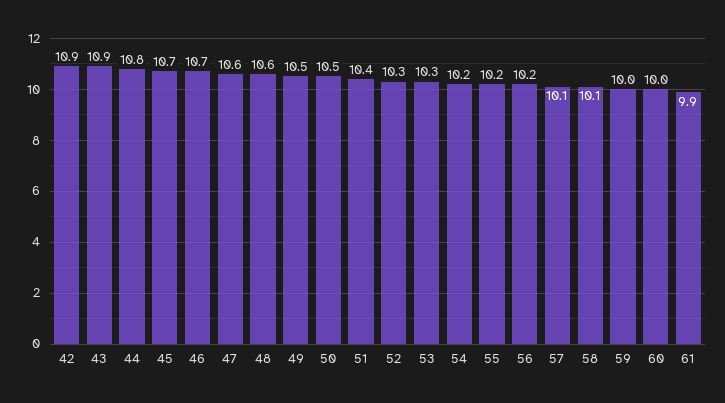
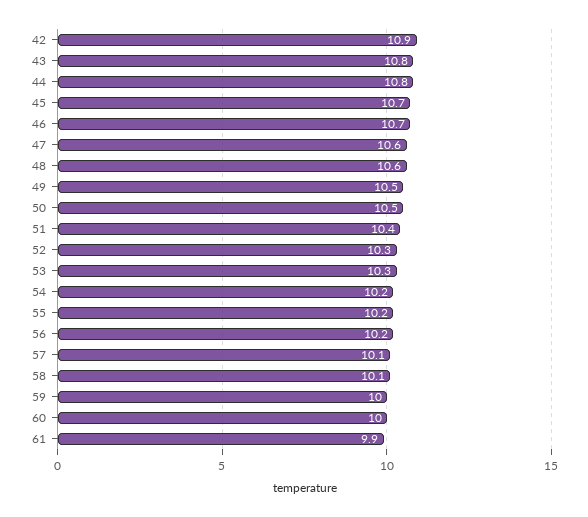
  {
    "42": 10.9,
-   "43": 10.9,
+   "43": 10.8,
    "44": 10.8,
    "45": 10.7,
    "46": 10.7,
    "47": 10.6,
    "48": 10.6,
    "49": 10.5,
    "50": 10.5,
    "51": 10.4,
    "52": 10.3,
    "53": 10.3,
    "54": 10.2,
    "55": 10.2,
    "56": 10.2,
    "57": 10.1,
    "58": 10.1,
    "59": 10,
    "60": 10,
    "61": 9.9
  }

